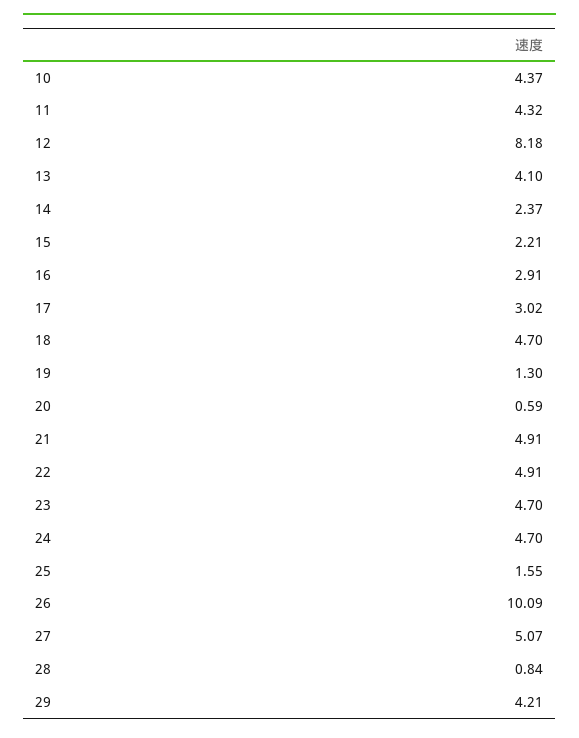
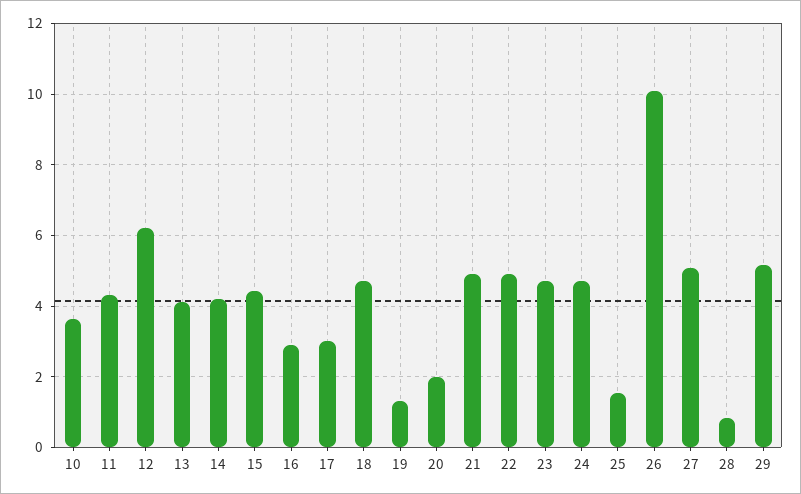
  {
-   "10": 4.37,
+   "10": 3.6,
    "11": 4.32,
-   "12": 8.18,
+   "12": 6.2,
    "13": 4.1,
-   "14": 2.37,
+   "14": 4.2,
-   "15": 2.21,
+   "15": 4.4,
    "16": 2.91,
    "17": 3.02,
    "18": 4.7,
    "19": 1.3,
-   "20": 0.59,
+   "20": 2,
    "21": 4.91,
    "22": 4.91,
    "23": 4.7,
    "24": 4.7,
    "25": 1.55,
    "26": 10.09,
    "27": 5.07,
    "28": 0.84,
-   "29": 4.21
+   "29": 5.2
  }

